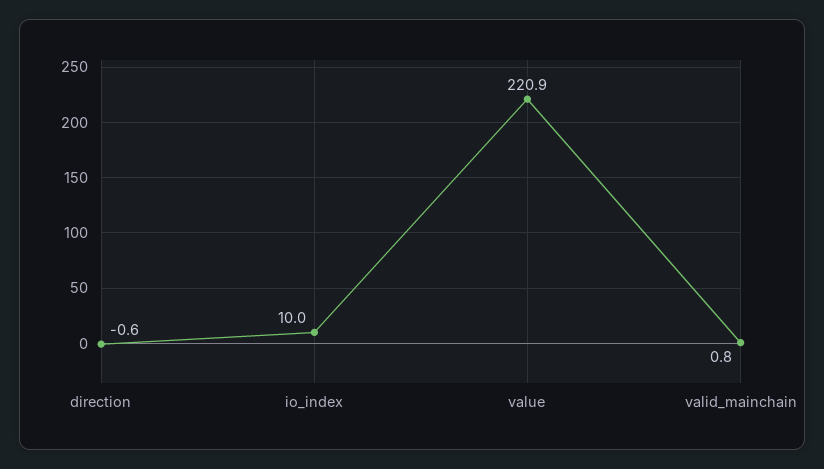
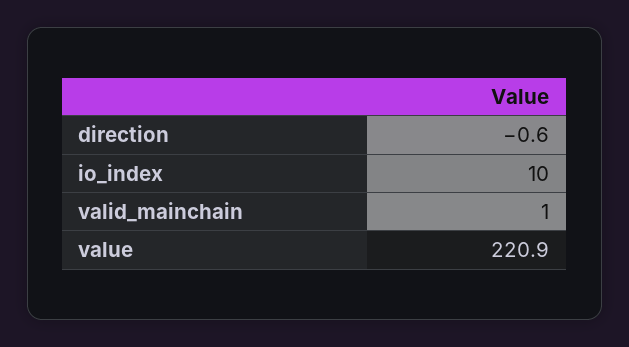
  {
    "direction": -0.6,
    "io_index": 10,
    "value": 220.9,
-   "valid_mainchain": 0.8
+   "valid_mainchain": 1
  }

